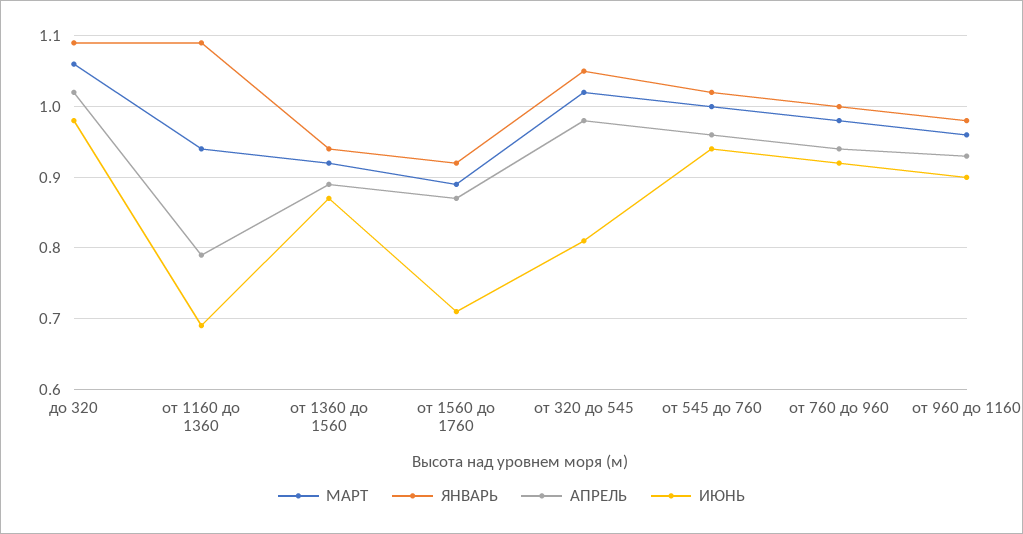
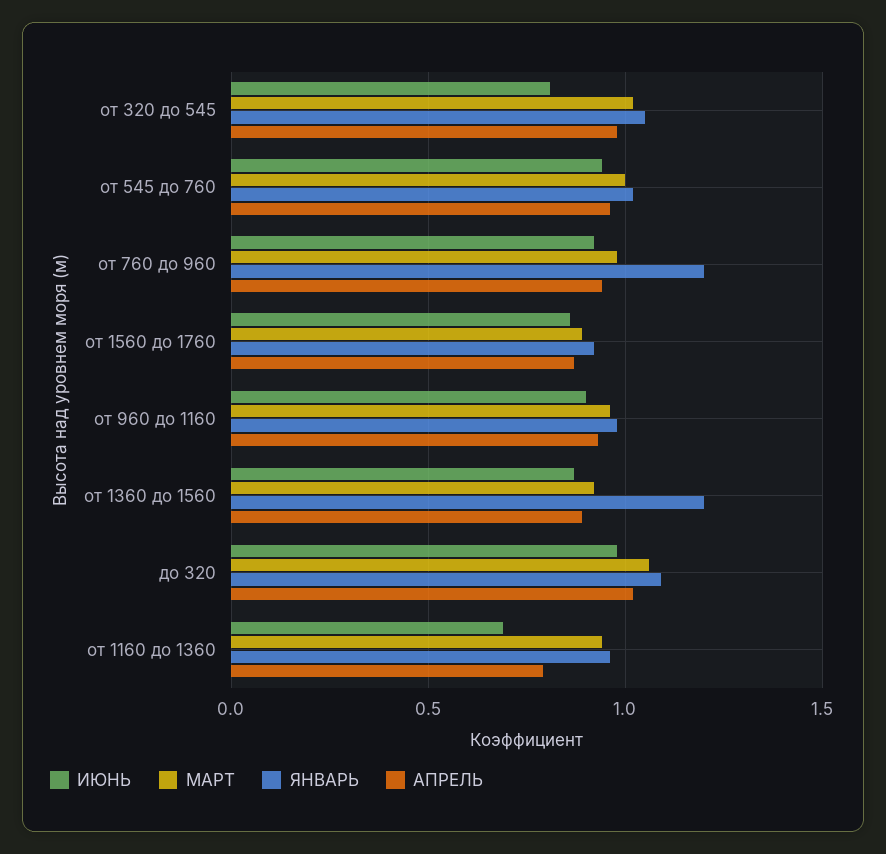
  {
    "МАРТ": {
      "до 320": 1.06,
      "от 1160 до 1360": 0.94,
      "от 1360 до 1560": 0.92,
      "от 1560 до 1760": 0.89,
      "от 320 до 545": 1.02,
      "от 545 до 760": 1,
      "от 760 до 960": 0.98,
      "от 960 до 1160": 0.96
    },
    "ЯНВАРЬ": {
      "до 320": 1.09,
-     "от 1160 до 1360": 1.09,
+     "от 1160 до 1360": 0.95,
-     "от 1360 до 1560": 0.94,
+     "от 1360 до 1560": 1.2,
      "от 1560 до 1760": 0.92,
      "от 320 до 545": 1.05,
      "от 545 до 760": 1.02,
-     "от 760 до 960": 1,
+     "от 760 до 960": 1.2,
      "от 960 до 1160": 0.98
    },
    "АПРЕЛЬ": {
      "до 320": 1.02,
      "от 1160 до 1360": 0.79,
      "от 1360 до 1560": 0.89,
      "от 1560 до 1760": 0.87,
      "от 320 до 545": 0.98,
      "от 545 до 760": 0.96,
      "от 760 до 960": 0.94,
      "от 960 до 1160": 0.93
    },
    "ИЮНЬ": {
      "до 320": 0.98,
      "от 1160 до 1360": 0.69,
      "от 1360 до 1560": 0.87,
-     "от 1560 до 1760": 0.71,
+     "от 1560 до 1760": 0.85,
      "от 320 до 545": 0.81,
      "от 545 до 760": 0.94,
      "от 760 до 960": 0.92,
      "от 960 до 1160": 0.9
    }
  }

